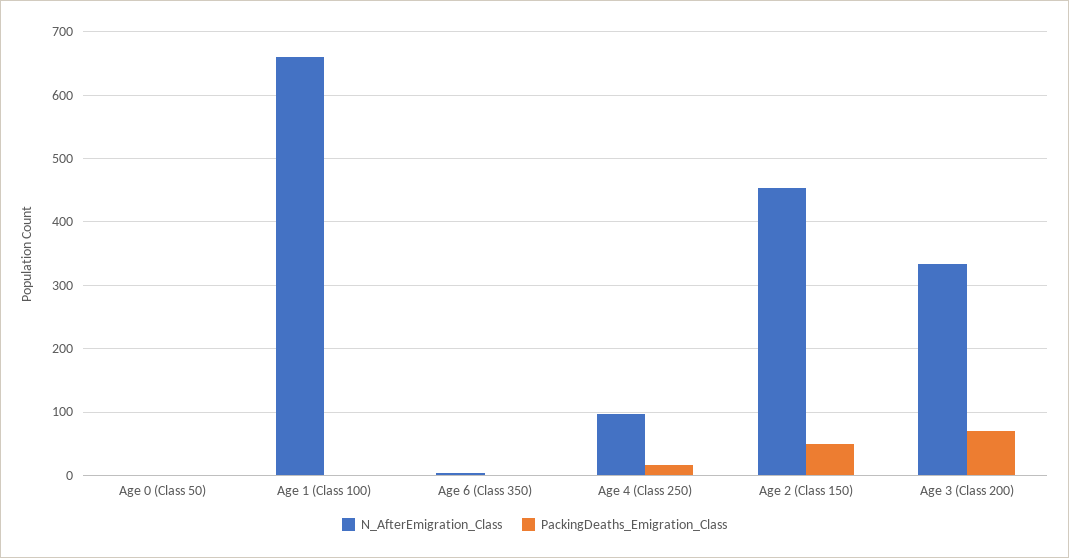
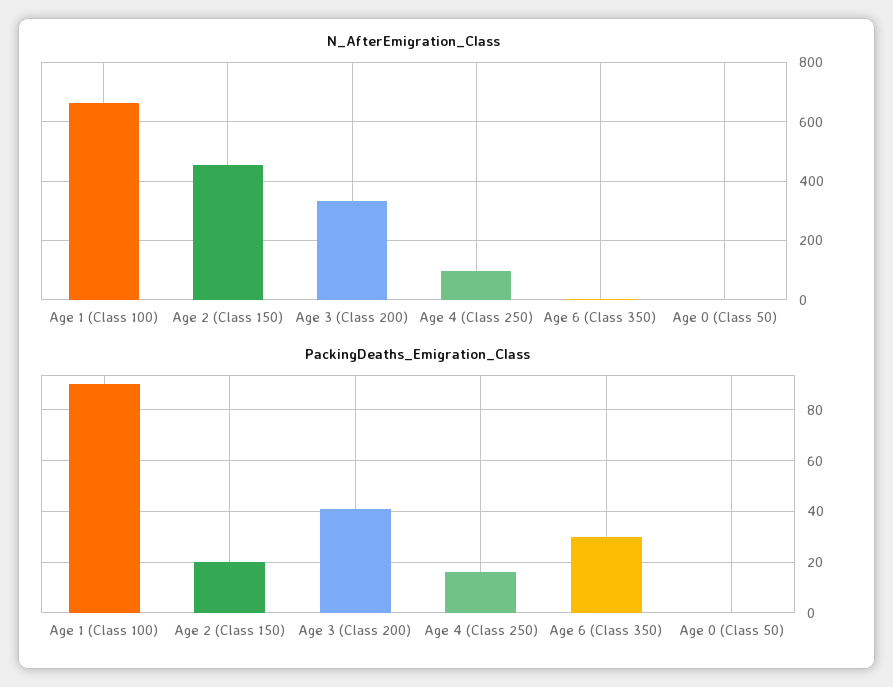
  {
    "N_AfterEmigration_Class": {
      "Age 0 (Class 50)": 0,
      "Age 1 (Class 100)": 660,
      "Age 6 (Class 350)": 0,
      "Age 4 (Class 250)": 100,
      "Age 2 (Class 150)": 450,
      "Age 3 (Class 200)": 330
    },
    "PackingDeaths_Emigration_Class": {
      "Age 0 (Class 50)": 0,
-     "Age 1 (Class 100)": 0,
+     "Age 1 (Class 100)": 90,
-     "Age 6 (Class 350)": 0,
+     "Age 6 (Class 350)": 30,
      "Age 4 (Class 250)": 15,
-     "Age 2 (Class 150)": 50,
+     "Age 2 (Class 150)": 20,
-     "Age 3 (Class 200)": 70
+     "Age 3 (Class 200)": 40
    }
  }

